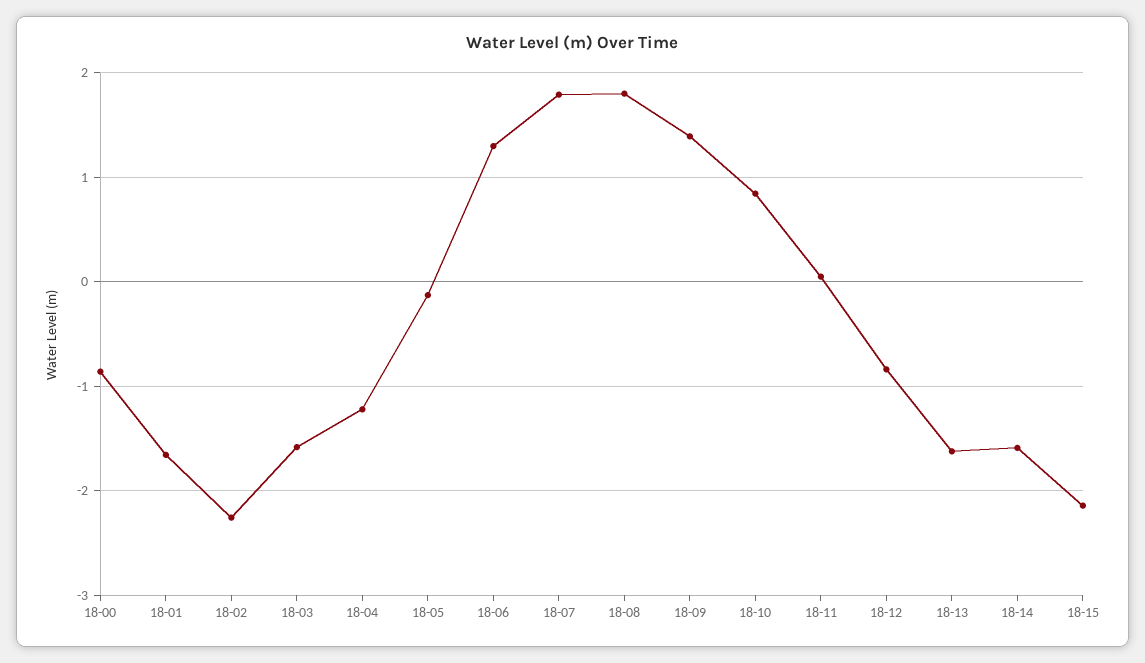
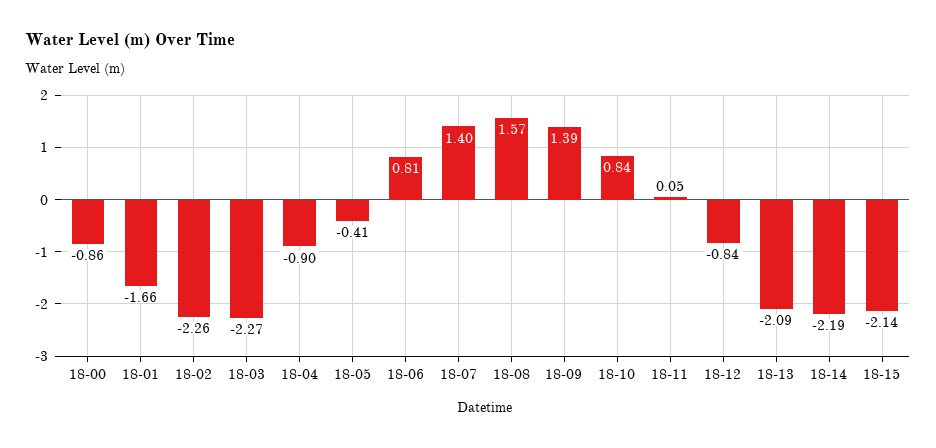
  {
    "18-00": -0.86,
    "18-01": -1.66,
    "18-02": -2.26,
-   "18-03": -1.6,
+   "18-03": -2.27,
-   "18-04": -1.2,
+   "18-04": -0.9,
-   "18-05": -0.1,
+   "18-05": -0.41,
-   "18-06": 1.3,
+   "18-06": 0.81,
-   "18-07": 1.8,
+   "18-07": 1.4,
-   "18-08": 1.8,
+   "18-08": 1.57,
    "18-09": 1.39,
    "18-10": 0.84,
    "18-11": 0.05,
    "18-12": -0.84,
-   "18-13": -1.6,
+   "18-13": -2.09,
-   "18-14": -1.6,
+   "18-14": -2.19,
    "18-15": -2.14
  }

